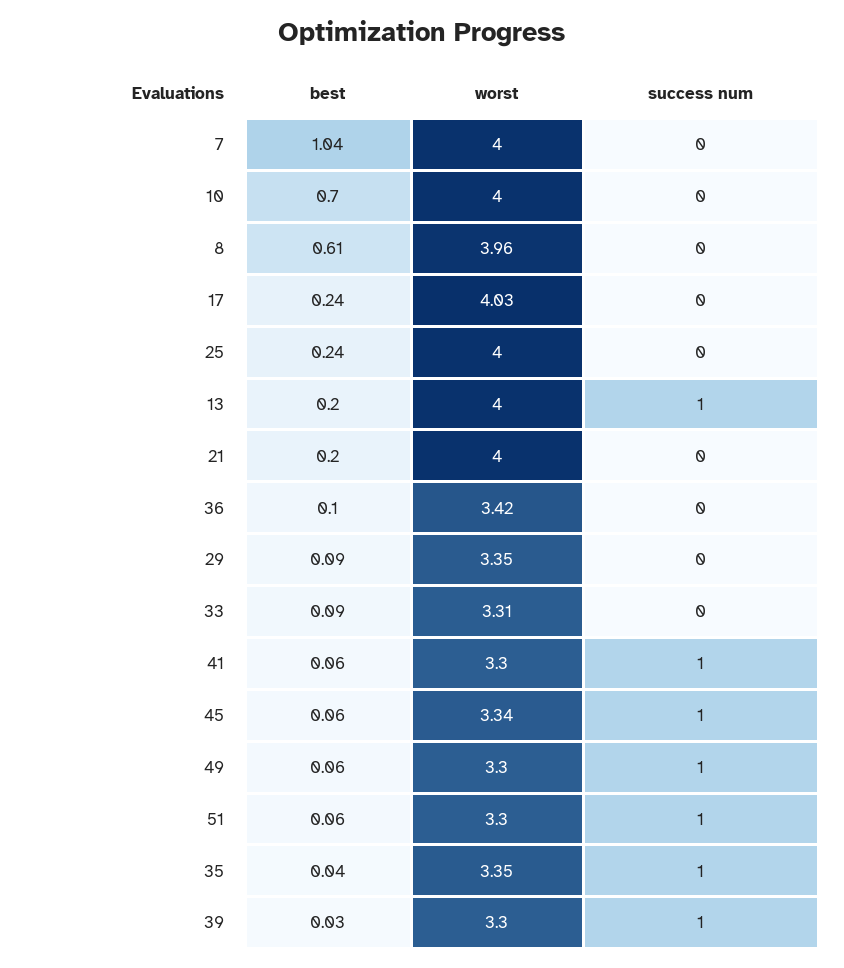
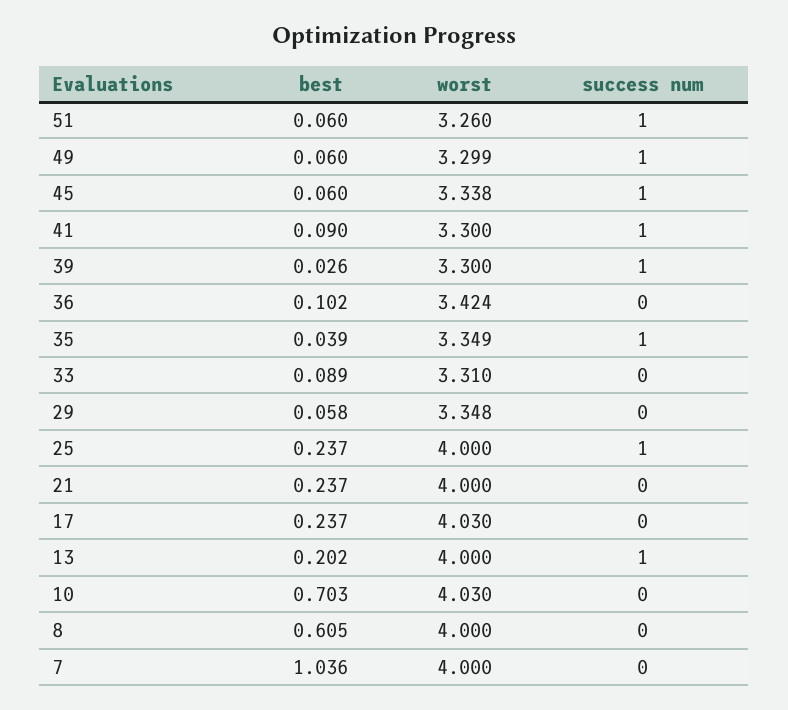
  {
    "best": {
      "7": 1.036,
      "10": 0.703,
      "8": 0.605,
      "17": 0.237,
      "25": 0.237,
      "13": 0.202,
-     "21": 0.2,
+     "21": 0.237,
      "36": 0.102,
-     "29": 0.09,
+     "29": 0.058,
      "33": 0.089,
-     "41": 0.06,
+     "41": 0.09,
      "45": 0.06,
      "49": 0.06,
      "51": 0.06,
      "35": 0.039,
      "39": 0.026
    },
    "worst": {
      "7": 4,
-     "10": 4,
+     "10": 4.03,
-     "8": 3.96,
+     "8": 4,
      "17": 4.03,
      "25": 4,
      "13": 4,
      "21": 4,
      "36": 3.424,
      "29": 3.348,
      "33": 3.31,
      "41": 3.3,
      "45": 3.338,
      "49": 3.299,
-     "51": 3.3,
+     "51": 3.26,
      "35": 3.349,
      "39": 3.3
    },
    "success num": {
      "7": 0,
      "10": 0,
      "8": 0,
      "17": 0,
-     "25": 0,
+     "25": 1,
      "13": 1,
      "21": 0,
      "36": 0,
      "29": 0,
      "33": 0,
      "41": 1,
      "45": 1,
      "49": 1,
      "51": 1,
      "35": 1,
      "39": 1
    }
  }

